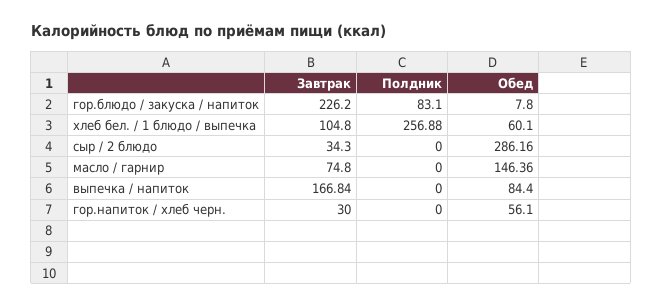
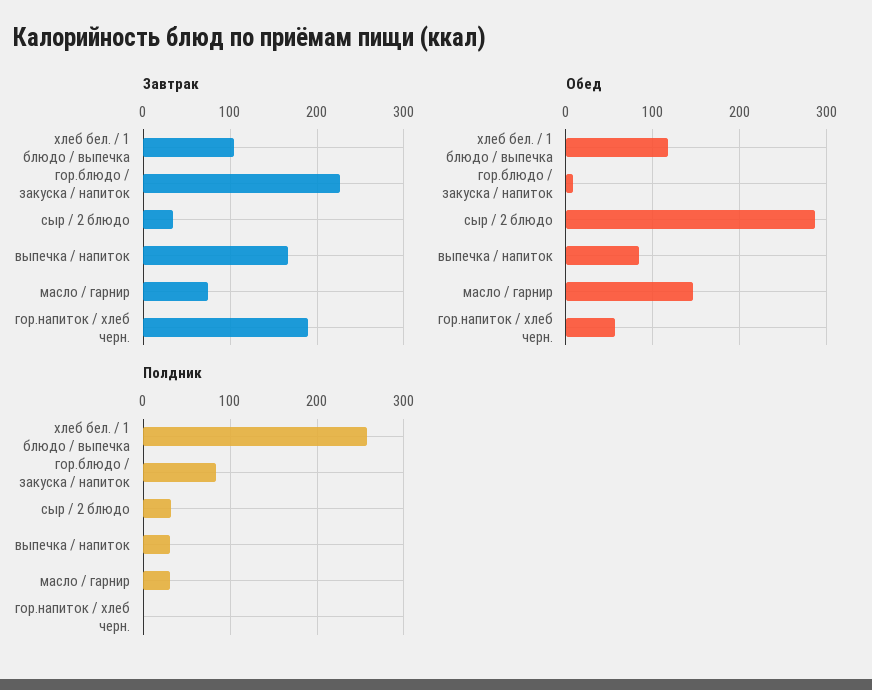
  {
    "Завтрак": {
      "гор.блюдо / закуска / напиток": 226.2,
      "хлеб бел. / 1 блюдо / выпечка": 104.8,
      "сыр / 2 блюдо": 34.3,
      "масло / гарнир": 74.8,
      "выпечка / напиток": 166.84,
-     "гор.напиток / хлеб черн.": 30
+     "гор.напиток / хлеб черн.": 190
    },
    "Полдник": {
      "гор.блюдо / закуска / напиток": 83.1,
      "хлеб бел. / 1 блюдо / выпечка": 256.88,
-     "сыр / 2 блюдо": 0,
+     "сыр / 2 блюдо": 30,
-     "масло / гарнир": 0,
+     "масло / гарнир": 30,
-     "выпечка / напиток": 0,
+     "выпечка / напиток": 30,
      "гор.напиток / хлеб черн.": 0
    },
    "Обед": {
      "гор.блюдо / закуска / напиток": 7.8,
-     "хлеб бел. / 1 блюдо / выпечка": 60.1,
+     "хлеб бел. / 1 блюдо / выпечка": 120,
      "сыр / 2 блюдо": 286.16,
      "масло / гарнир": 146.36,
      "выпечка / напиток": 84.4,
      "гор.напиток / хлеб черн.": 56.1
    }
  }

